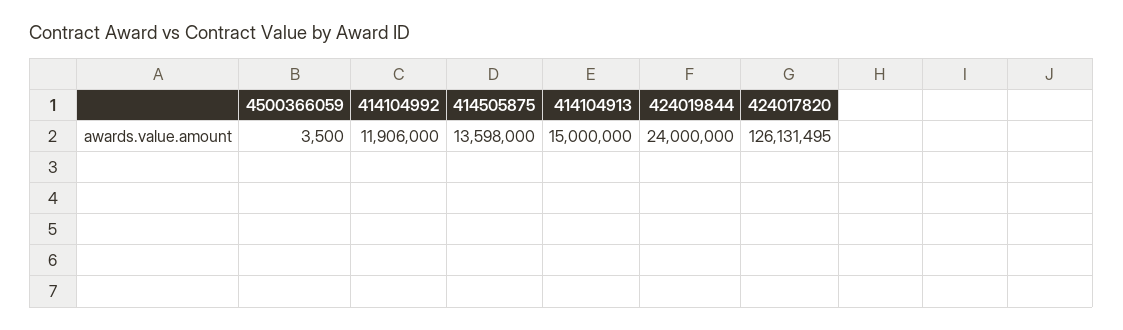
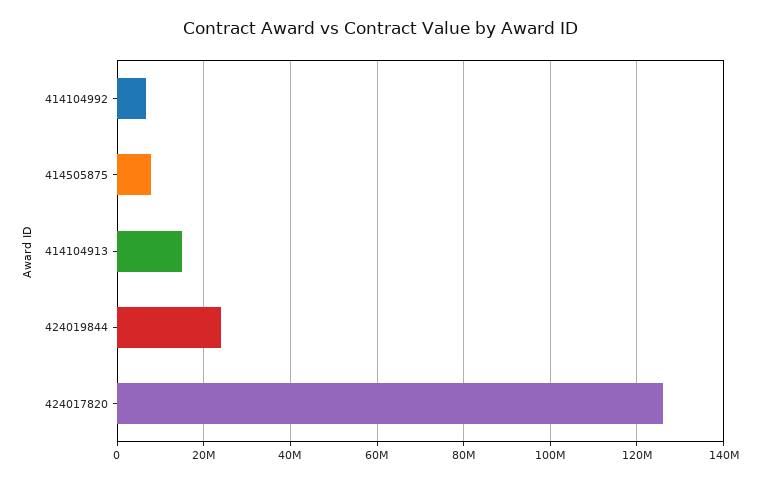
  {
-   "4500366059": 3500,
-   "414104992": 11906000,
+   "414104992": 6000000,
-   "414505875": 13598000,
+   "414505875": 8000000,
    "414104913": 15000000,
    "424019844": 24000000,
    "424017820": 126131495
  }

